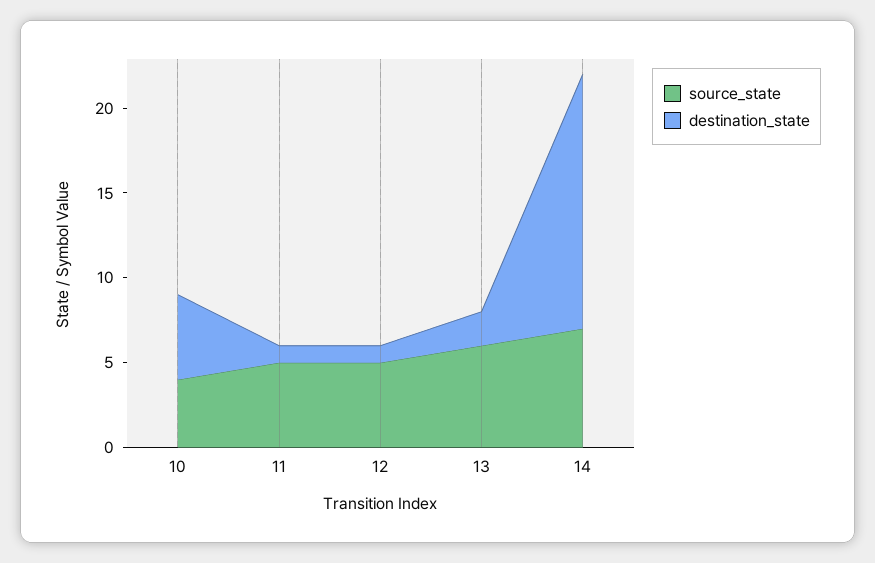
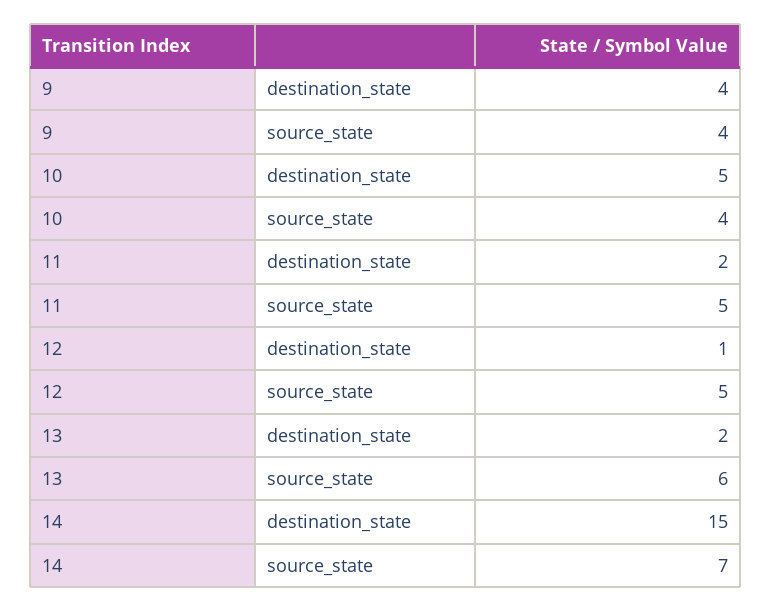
  {
    "source_state": {
      "10": 4,
      "11": 5,
      "12": 5,
      "13": 6,
-     "14": 7
+     "14": 7,
+     "9": 4
    },
    "destination_state": {
      "10": 5,
-     "11": 1,
+     "11": 2,
      "12": 1,
      "13": 2,
-     "14": 15
+     "14": 15,
+     "9": 4
    }
  }

